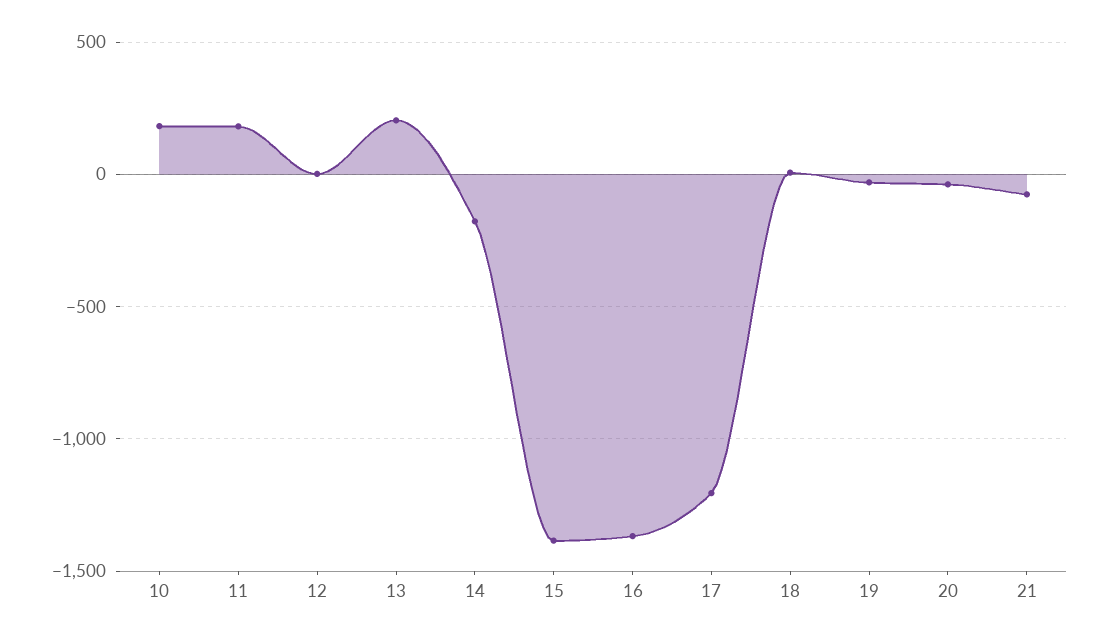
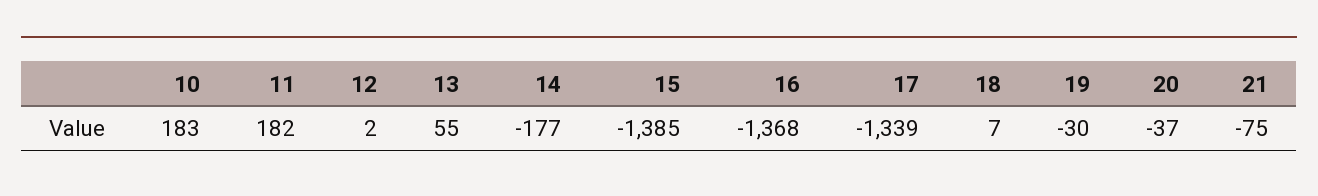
  {
    "10": 183,
    "11": 182,
    "12": 2,
-   "13": 200,
+   "13": 55,
    "14": -177,
    "15": -1385,
    "16": -1368,
-   "17": -1200,
+   "17": -1339,
    "18": 7,
    "19": -30,
    "20": -37,
    "21": -75
  }

